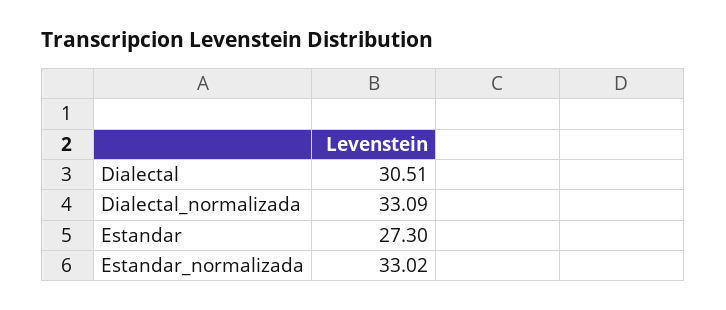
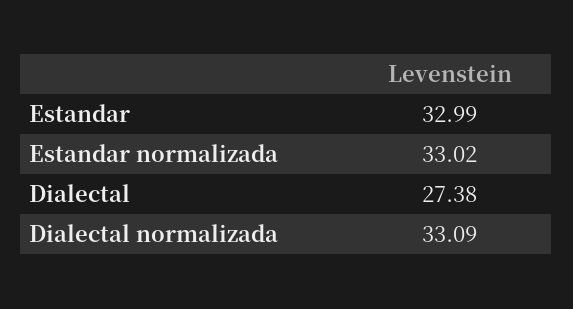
  {
-   "Dialectal": 30.51,
+   "Dialectal": 27.38,
    "Dialectal_normalizada": 33.09,
-   "Estandar": 27.3,
+   "Estandar": 32.99,
    "Estandar_normalizada": 33.02
  }

